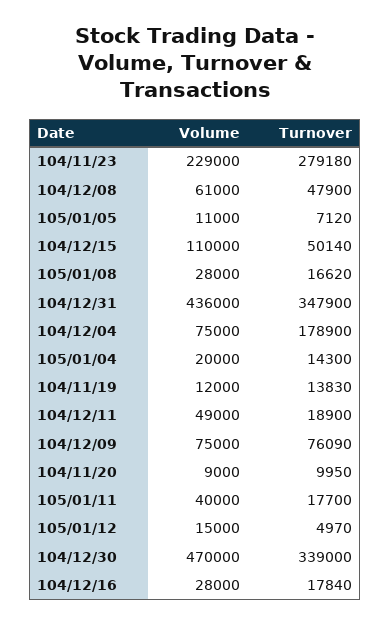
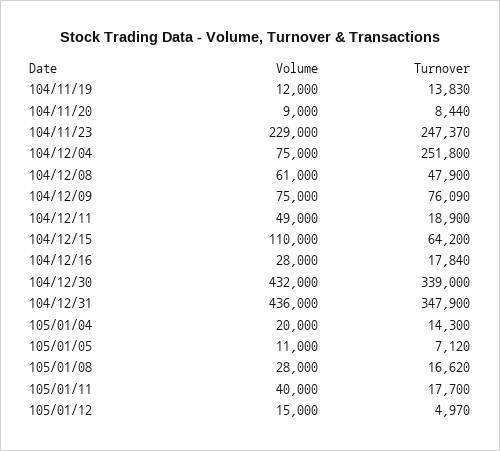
  {
    "Volume": {
      "104/11/23": 229000,
      "104/12/08": 61000,
      "105/01/05": 11000,
      "104/12/15": 110000,
      "105/01/08": 28000,
      "104/12/31": 436000,
      "104/12/04": 75000,
      "105/01/04": 20000,
      "104/11/19": 12000,
      "104/12/11": 49000,
      "104/12/09": 75000,
      "104/11/20": 9000,
      "105/01/11": 40000,
      "105/01/12": 15000,
-     "104/12/30": 470000,
+     "104/12/30": 432000,
      "104/12/16": 28000
    },
    "Turnover": {
-     "104/11/23": 279180,
+     "104/11/23": 247370,
      "104/12/08": 47900,
      "105/01/05": 7120,
-     "104/12/15": 50140,
+     "104/12/15": 64200,
      "105/01/08": 16620,
      "104/12/31": 347900,
-     "104/12/04": 178900,
+     "104/12/04": 251800,
      "105/01/04": 14300,
      "104/11/19": 13830,
      "104/12/11": 18900,
      "104/12/09": 76090,
-     "104/11/20": 9950,
+     "104/11/20": 8440,
      "105/01/11": 17700,
      "105/01/12": 4970,
      "104/12/30": 339000,
      "104/12/16": 17840
    }
  }

